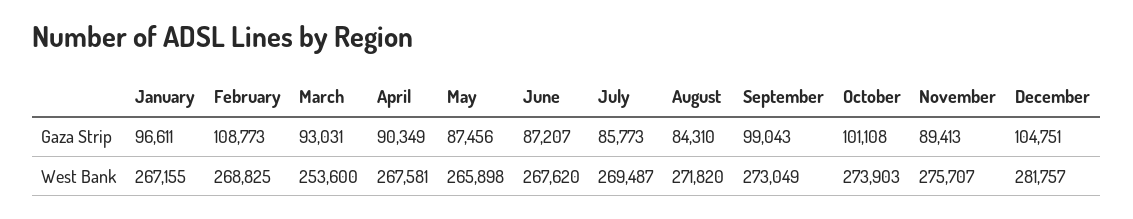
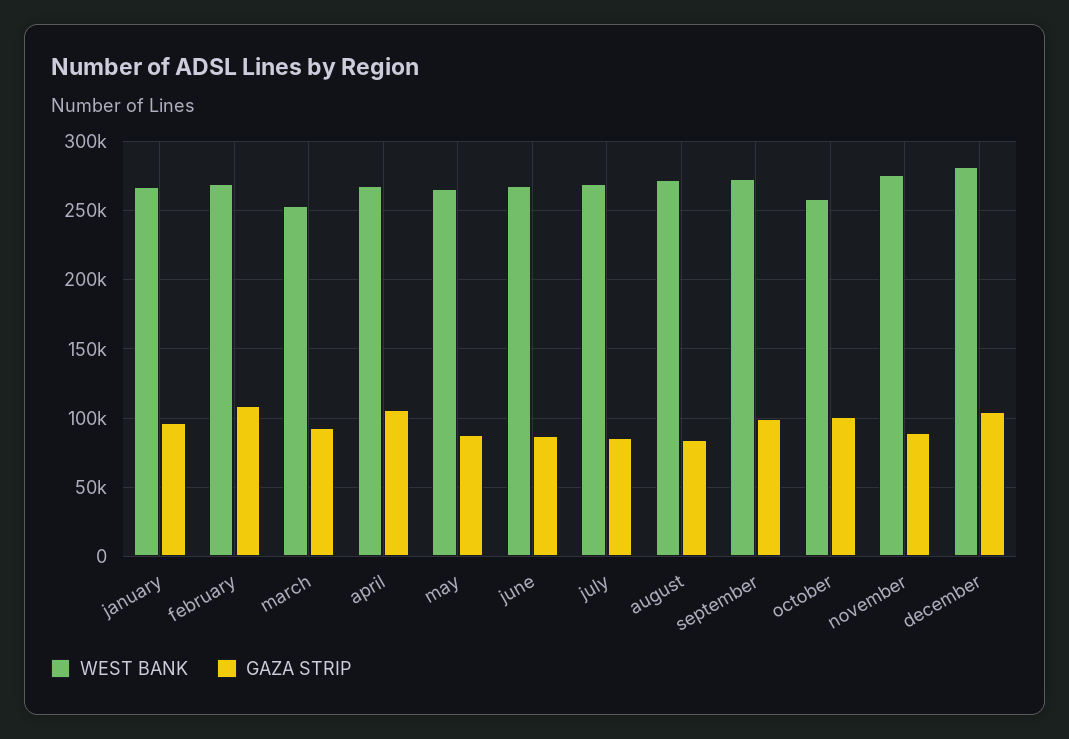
  {
    "Gaza Strip": {
      "January": 96611,
      "February": 108773,
      "March": 93031,
-     "April": 90349,
+     "April": 105000,
      "May": 87456,
      "June": 87207,
      "July": 85773,
      "August": 84310,
      "September": 99043,
      "October": 101108,
      "November": 89413,
      "December": 104751
    },
    "West Bank": {
      "January": 267155,
      "February": 268825,
      "March": 253600,
      "April": 267581,
      "May": 265898,
      "June": 267620,
      "July": 269487,
      "August": 271820,
      "September": 273049,
-     "October": 273903,
+     "October": 260000,
      "November": 275707,
      "December": 281757
    }
  }

